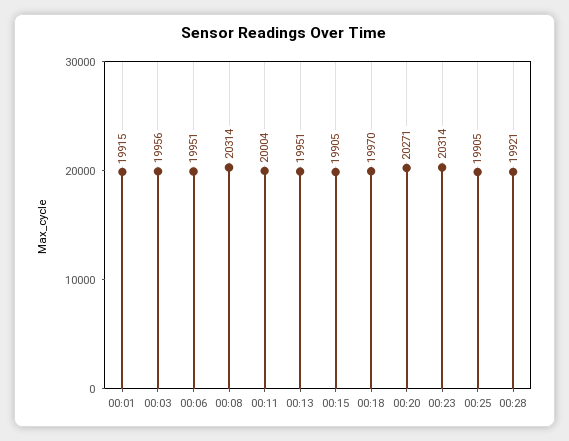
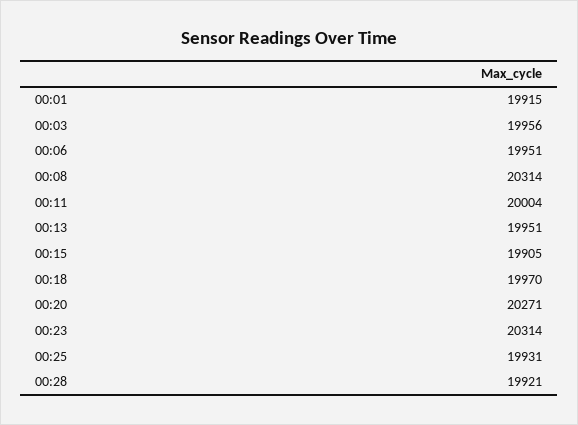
  {
    "00:01": 19915,
    "00:03": 19956,
    "00:06": 19951,
    "00:08": 20314,
    "00:11": 20004,
    "00:13": 19951,
    "00:15": 19905,
    "00:18": 19970,
    "00:20": 20271,
    "00:23": 20314,
-   "00:25": 19905,
+   "00:25": 19931,
    "00:28": 19921
  }

